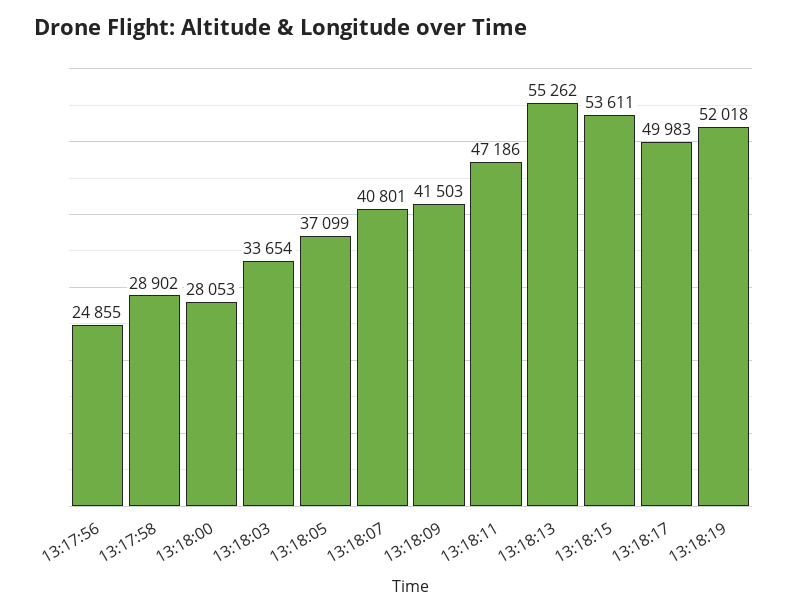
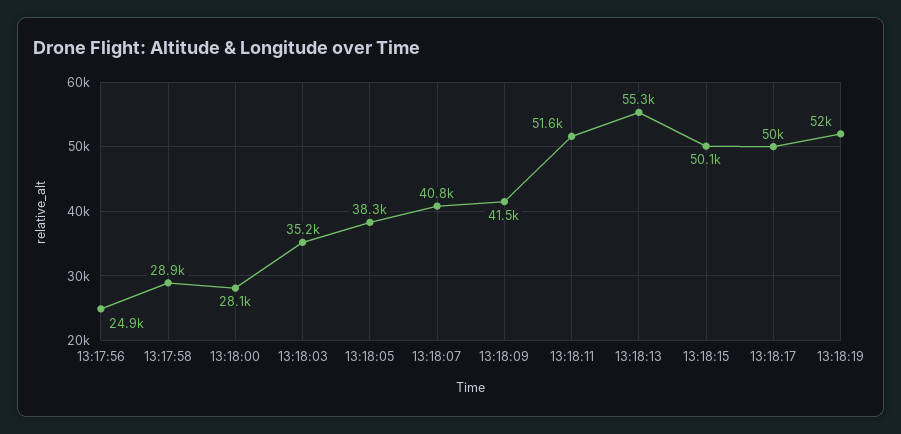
  {
    "13:17:56": 24855,
    "13:17:58": 28902,
    "13:18:00": 28053,
-   "13:18:03": 33654,
+   "13:18:03": 35200,
-   "13:18:05": 37099,
+   "13:18:05": 38300,
    "13:18:07": 40801,
    "13:18:09": 41503,
-   "13:18:11": 47186,
+   "13:18:11": 51600,
    "13:18:13": 55262,
-   "13:18:15": 53611,
+   "13:18:15": 50100,
    "13:18:17": 49983,
    "13:18:19": 52018
  }

